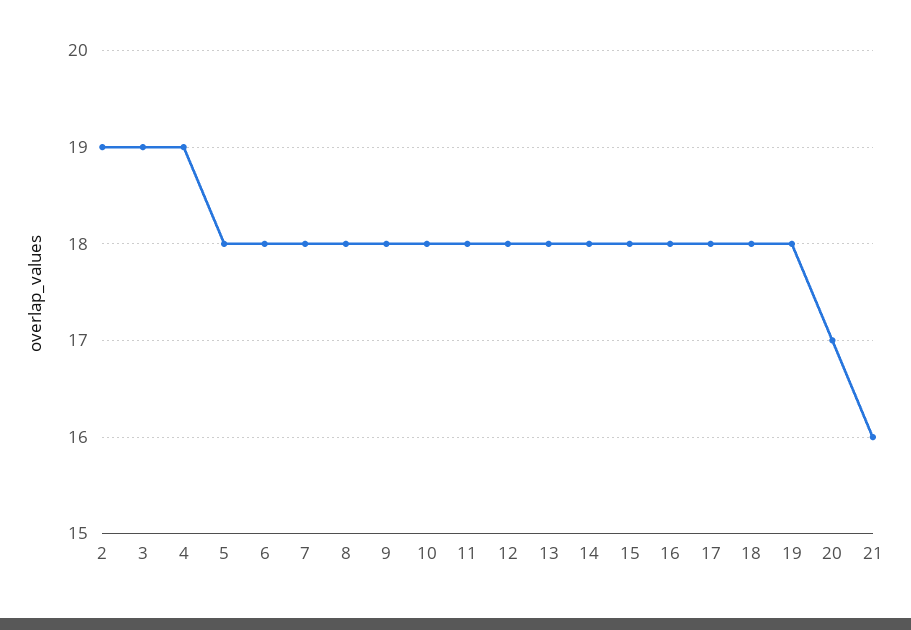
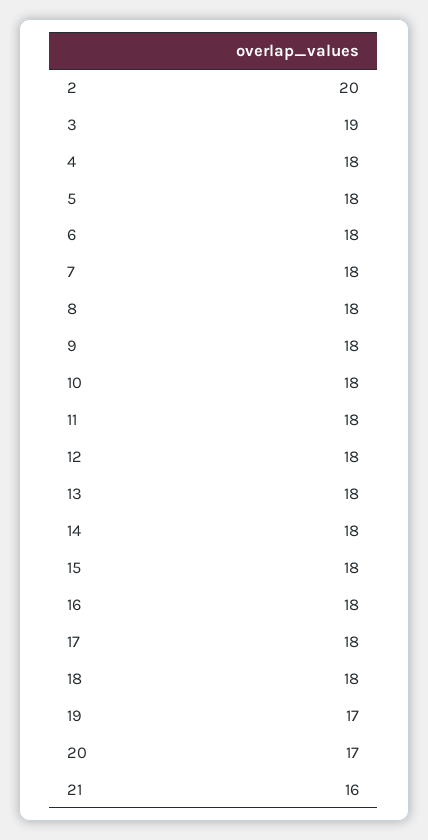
  {
-   "2": 19,
+   "2": 20,
    "3": 19,
-   "4": 19,
+   "4": 18,
    "5": 18,
    "6": 18,
    "7": 18,
    "8": 18,
    "9": 18,
    "10": 18,
    "11": 18,
    "12": 18,
    "13": 18,
    "14": 18,
    "15": 18,
    "16": 18,
    "17": 18,
    "18": 18,
-   "19": 18,
+   "19": 17,
    "20": 17,
    "21": 16
  }

